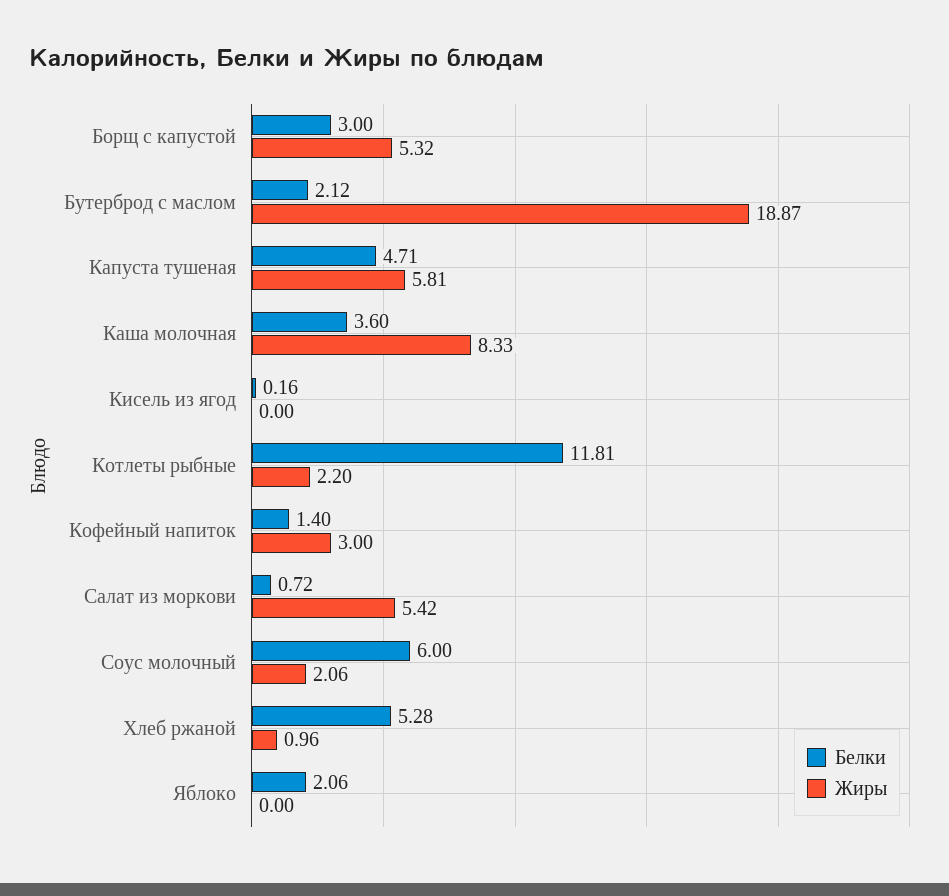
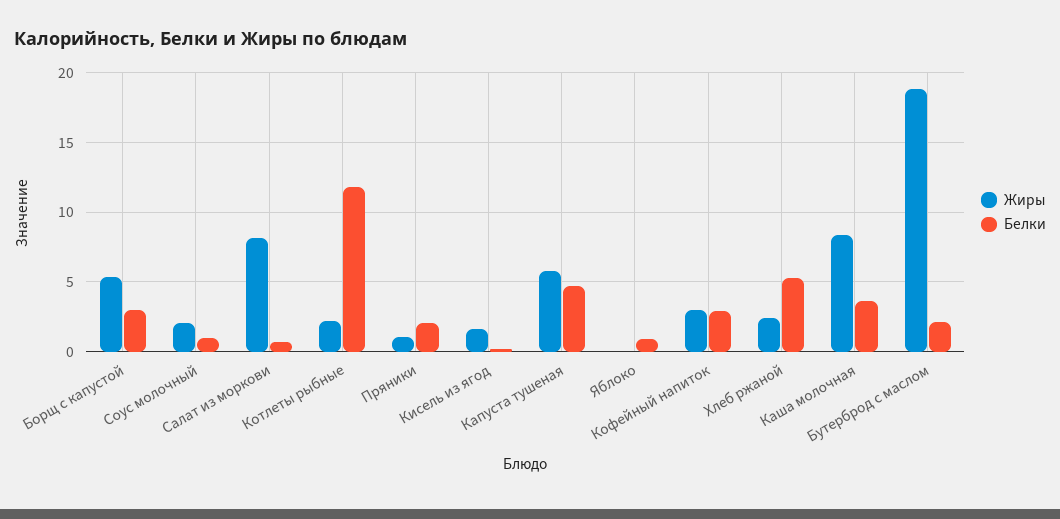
  {
    "Белки": {
      "Борщ с капустой": 3,
      "Бутерброд с маслом": 2.12,
      "Капуста тушеная": 4.71,
      "Каша молочная": 3.6,
      "Кисель из ягод": 0.16,
      "Котлеты рыбные": 11.81,
-     "Кофейный напиток": 1.4,
+     "Кофейный напиток": 3,
      "Салат из моркови": 0.72,
-     "Соус молочный": 6,
+     "Соус молочный": 1,
      "Хлеб ржаной": 5.28,
-     "Яблоко": 2.06
+     "Яблоко": 1,
+     "Пряники": 2
    },
    "Жиры": {
      "Борщ с капустой": 5.32,
      "Бутерброд с маслом": 18.87,
      "Капуста тушеная": 5.81,
      "Каша молочная": 8.33,
-     "Кисель из ягод": 0,
+     "Кисель из ягод": 1.5,
      "Котлеты рыбные": 2.2,
      "Кофейный напиток": 3,
-     "Салат из моркови": 5.42,
+     "Салат из моркови": 8,
      "Соус молочный": 2.06,
-     "Хлеб ржаной": 0.96,
+     "Хлеб ржаной": 2.5,
-     "Яблоко": 0
+     "Яблоко": 0,
+     "Пряники": 1
    }
  }

